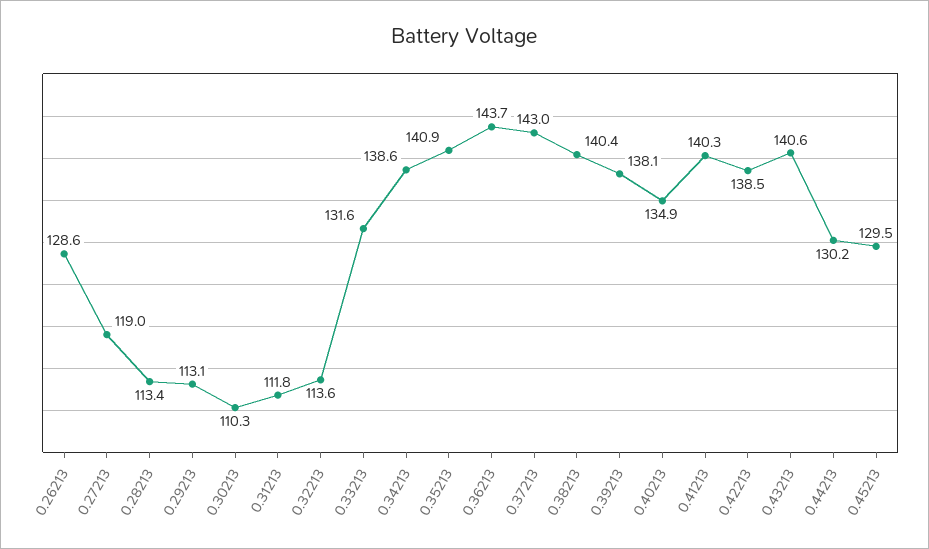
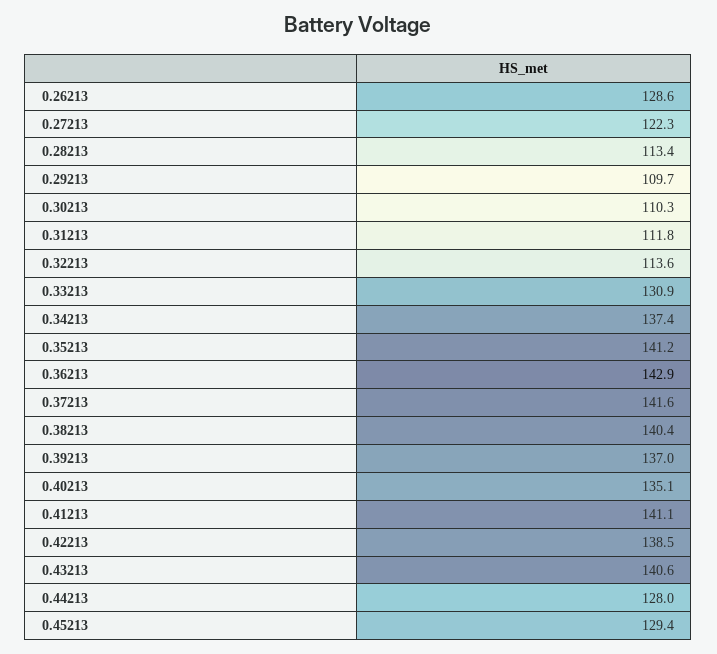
  {
    "0.26213": 128.6,
-   "0.27213": 119,
+   "0.27213": 122.3,
    "0.28213": 113.4,
-   "0.29213": 113.1,
+   "0.29213": 109.7,
    "0.30213": 110.3,
    "0.31213": 111.8,
    "0.32213": 113.6,
-   "0.33213": 131.6,
+   "0.33213": 130.9,
-   "0.34213": 138.6,
+   "0.34213": 137.4,
-   "0.35213": 140.9,
+   "0.35213": 141.2,
-   "0.36213": 143.7,
+   "0.36213": 142.9,
-   "0.37213": 143,
+   "0.37213": 141.6,
    "0.38213": 140.4,
-   "0.39213": 138.1,
+   "0.39213": 137,
-   "0.40213": 134.9,
+   "0.40213": 135.1,
-   "0.41213": 140.3,
+   "0.41213": 141.1,
    "0.42213": 138.5,
    "0.43213": 140.6,
-   "0.44213": 130.2,
+   "0.44213": 128,
-   "0.45213": 129.5
+   "0.45213": 129.4
  }

